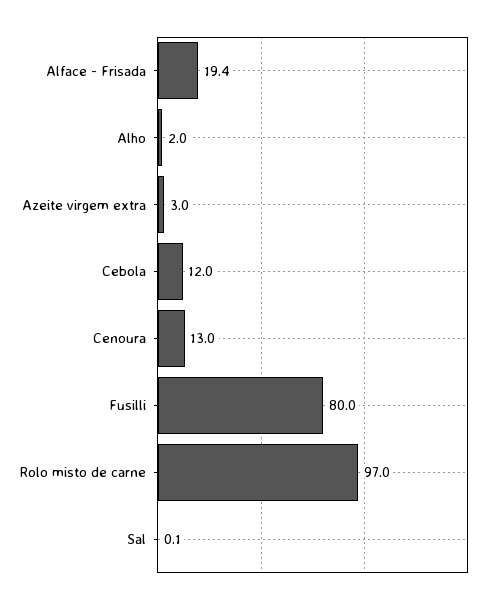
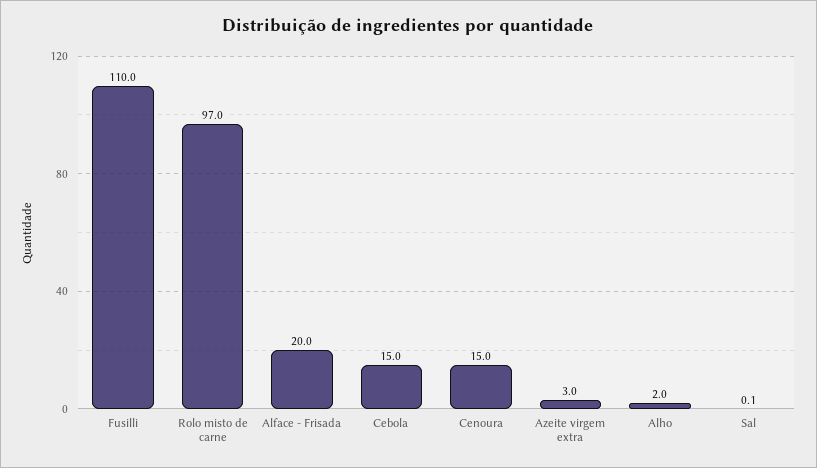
  {
-   "Alface - Frisada": 19.4,
+   "Alface - Frisada": 20,
    "Alho": 2,
    "Azeite virgem extra": 3,
-   "Cebola": 12,
+   "Cebola": 15,
-   "Cenoura": 13,
+   "Cenoura": 15,
-   "Fusilli": 80,
+   "Fusilli": 110,
    "Rolo misto de carne": 97,
    "Sal": 0.1
  }

